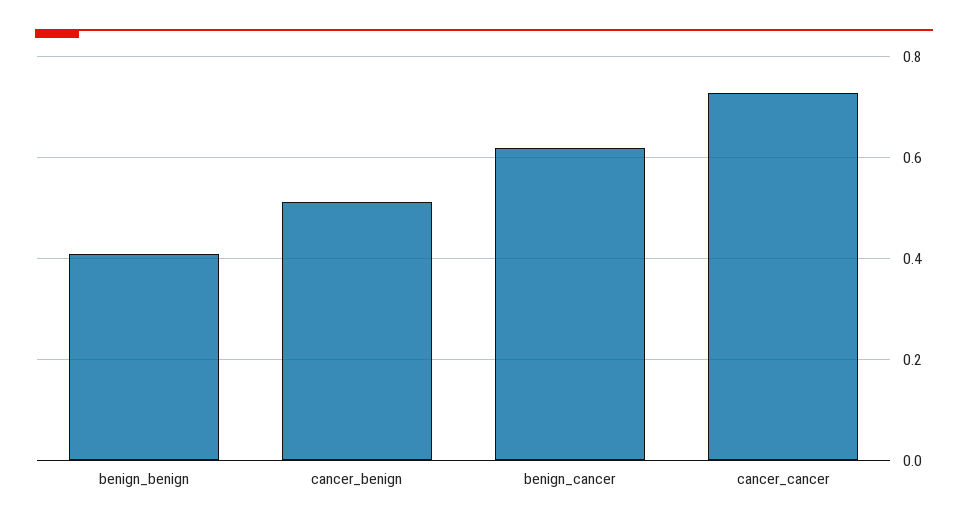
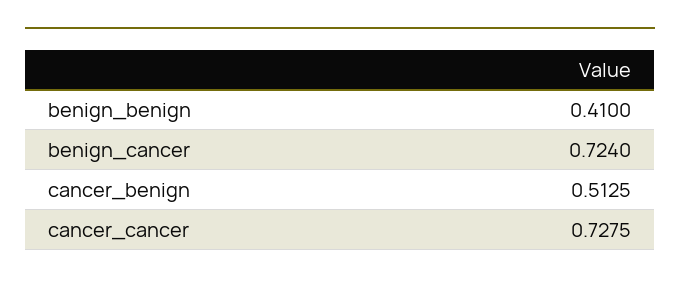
  {
    "benign_benign": 0.41,
    "cancer_benign": 0.5125,
-   "benign_cancer": 0.62,
+   "benign_cancer": 0.724,
    "cancer_cancer": 0.7275
  }

